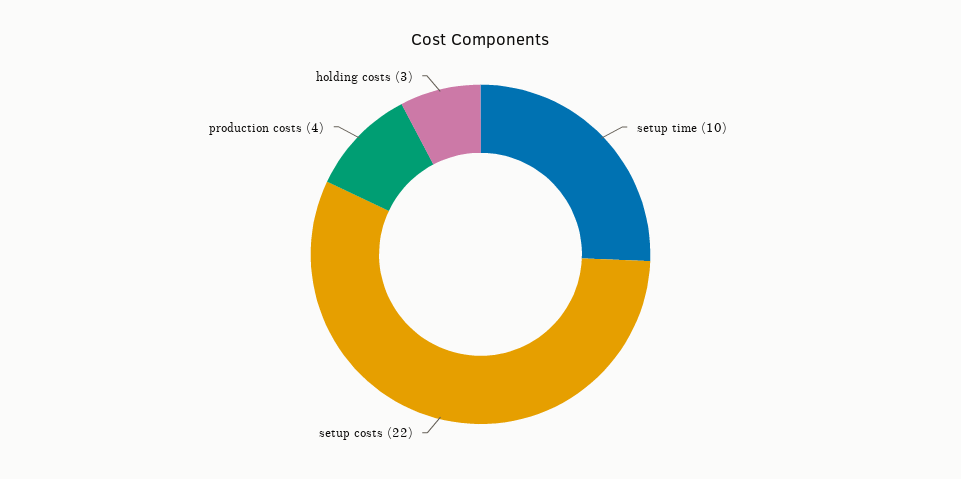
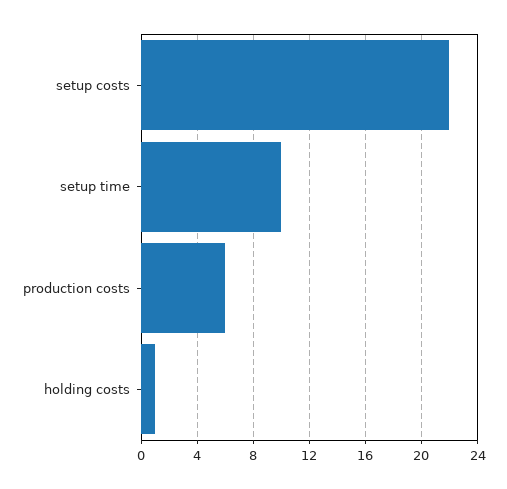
  {
    "setup time": 10,
    "setup costs": 22,
-   "production costs": 4,
+   "production costs": 6,
-   "holding costs": 3
+   "holding costs": 1
  }

